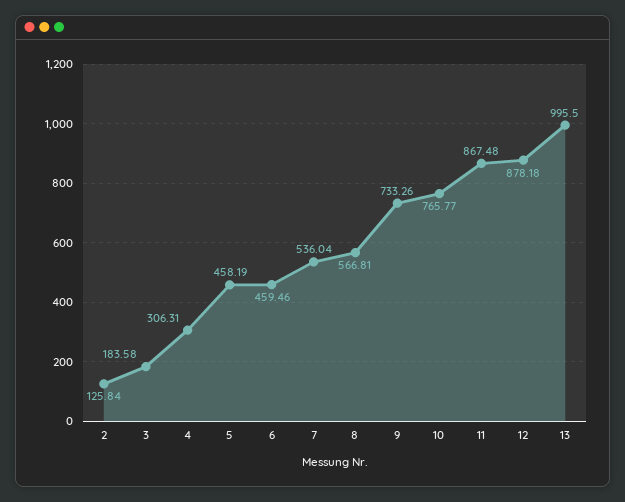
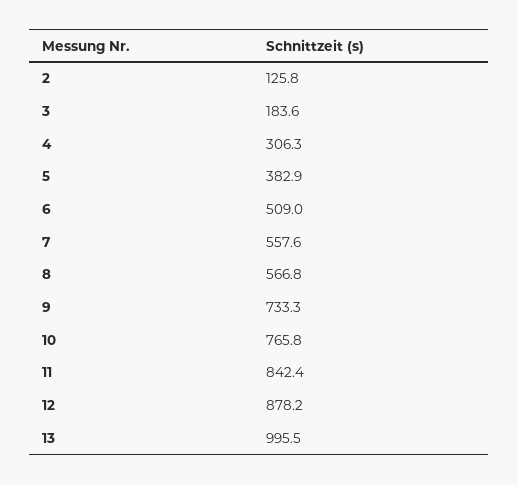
  {
    "2": 125.84,
    "3": 183.58,
    "4": 306.31,
-   "5": 458.19,
+   "5": 382.9,
-   "6": 459.46,
+   "6": 509,
-   "7": 536.04,
+   "7": 557.6,
    "8": 566.81,
    "9": 733.26,
    "10": 765.77,
-   "11": 867.48,
+   "11": 842.4,
    "12": 878.18,
    "13": 995.5
  }

